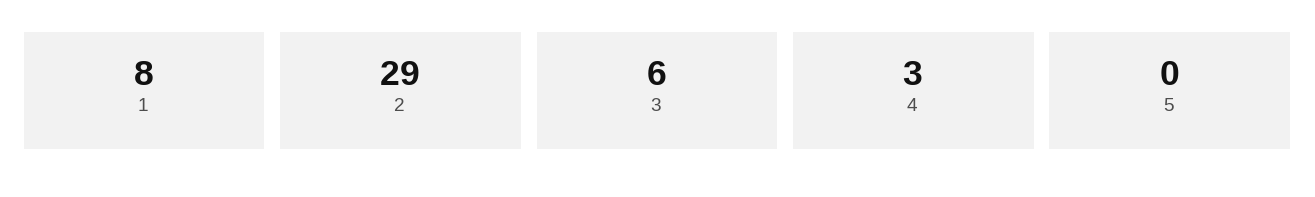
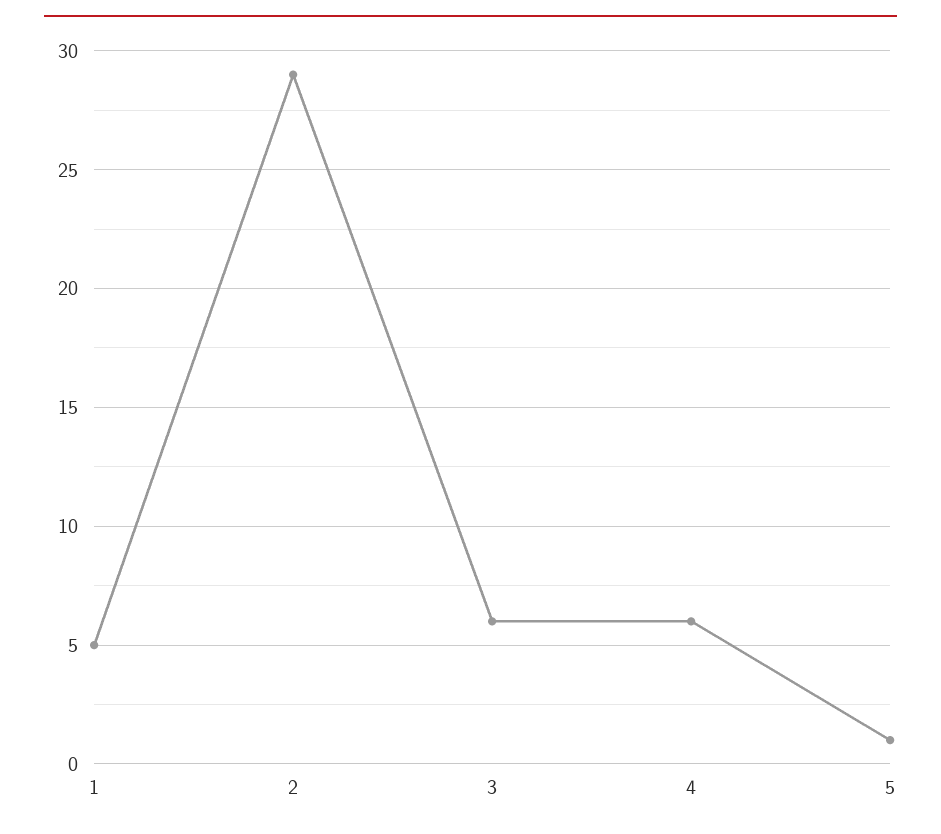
  {
-   "1": 8,
+   "1": 5,
    "2": 29,
    "3": 6,
-   "4": 3,
+   "4": 6,
-   "5": 0
+   "5": 1
  }

